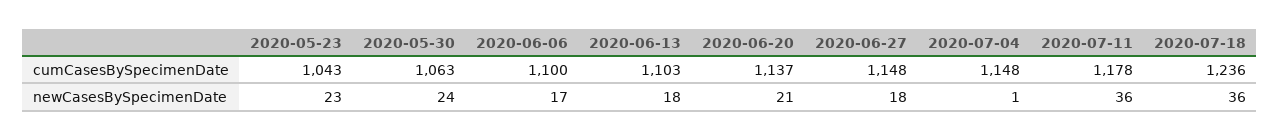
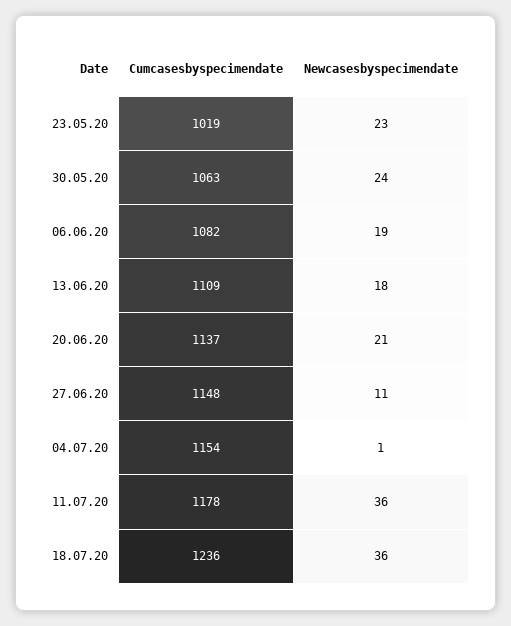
  {
    "2020-05-23": {
-     "cumCasesBySpecimenDate": 1043,
+     "cumCasesBySpecimenDate": 1019,
      "newCasesBySpecimenDate": 23
    },
    "2020-05-30": {
      "cumCasesBySpecimenDate": 1063,
      "newCasesBySpecimenDate": 24
    },
    "2020-06-06": {
-     "cumCasesBySpecimenDate": 1100,
+     "cumCasesBySpecimenDate": 1082,
-     "newCasesBySpecimenDate": 17
+     "newCasesBySpecimenDate": 19
    },
    "2020-06-13": {
-     "cumCasesBySpecimenDate": 1103,
+     "cumCasesBySpecimenDate": 1109,
      "newCasesBySpecimenDate": 18
    },
    "2020-06-20": {
      "cumCasesBySpecimenDate": 1137,
      "newCasesBySpecimenDate": 21
    },
    "2020-06-27": {
      "cumCasesBySpecimenDate": 1148,
-     "newCasesBySpecimenDate": 18
+     "newCasesBySpecimenDate": 11
    },
    "2020-07-04": {
-     "cumCasesBySpecimenDate": 1148,
+     "cumCasesBySpecimenDate": 1154,
      "newCasesBySpecimenDate": 1
    },
    "2020-07-11": {
      "cumCasesBySpecimenDate": 1178,
      "newCasesBySpecimenDate": 36
    },
    "2020-07-18": {
      "cumCasesBySpecimenDate": 1236,
      "newCasesBySpecimenDate": 36
    }
  }

